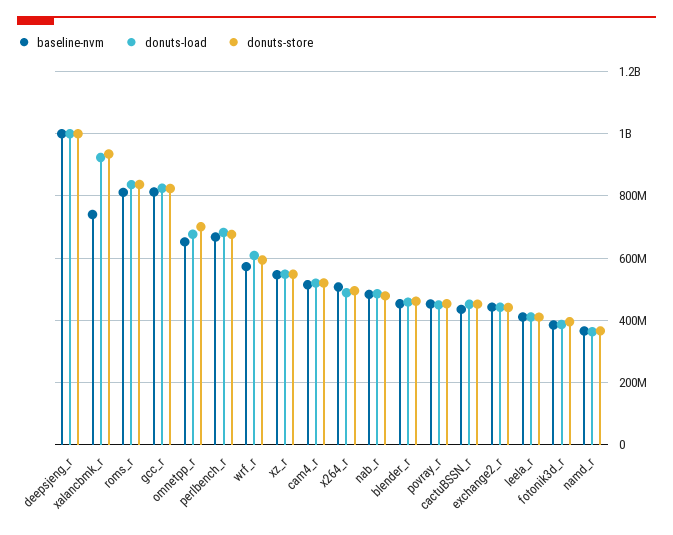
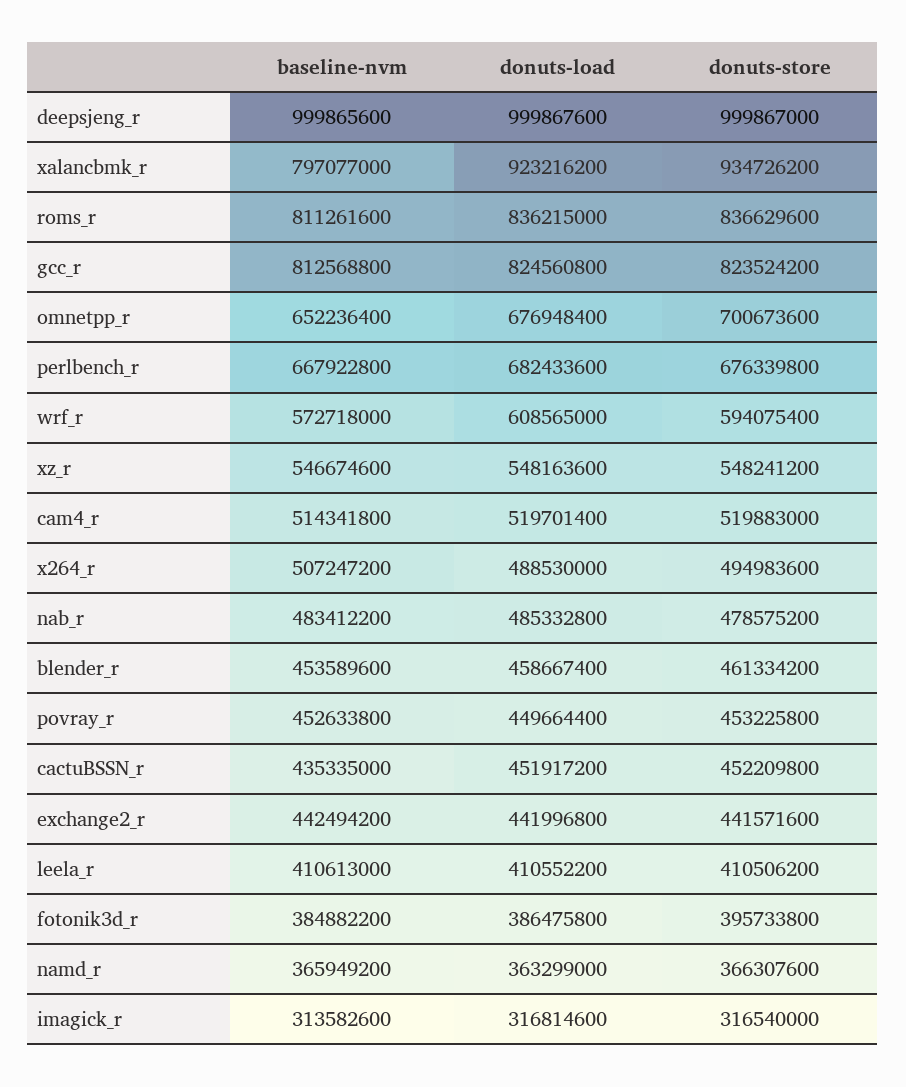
  {
    "baseline-nvm": {
      "deepsjeng_r": 999865600,
-     "xalancbmk_r": 740000000,
+     "xalancbmk_r": 797077000,
      "roms_r": 811261600,
      "gcc_r": 812568800,
      "omnetpp_r": 652236400,
      "perlbench_r": 667922800,
      "wrf_r": 572718000,
      "xz_r": 546674600,
      "cam4_r": 514341800,
      "x264_r": 507247200,
      "nab_r": 483412200,
      "blender_r": 453589600,
      "povray_r": 452633800,
      "cactuBSSN_r": 435335000,
      "exchange2_r": 442494200,
      "leela_r": 410613000,
      "fotonik3d_r": 384882200,
-     "namd_r": 365949200
+     "namd_r": 365949200,
+     "imagick_r": 313582600
    },
    "donuts-load": {
      "deepsjeng_r": 999867600,
      "xalancbmk_r": 923216200,
      "roms_r": 836215000,
      "gcc_r": 824560800,
      "omnetpp_r": 676948400,
      "perlbench_r": 682433600,
      "wrf_r": 608565000,
      "xz_r": 548163600,
      "cam4_r": 519701400,
      "x264_r": 488530000,
      "nab_r": 485332800,
      "blender_r": 458667400,
      "povray_r": 449664400,
      "cactuBSSN_r": 451917200,
      "exchange2_r": 441996800,
      "leela_r": 410552200,
      "fotonik3d_r": 386475800,
-     "namd_r": 363299000
+     "namd_r": 363299000,
+     "imagick_r": 316814600
    },
    "donuts-store": {
      "deepsjeng_r": 999867000,
      "xalancbmk_r": 934726200,
      "roms_r": 836629600,
      "gcc_r": 823524200,
      "omnetpp_r": 700673600,
      "perlbench_r": 676339800,
      "wrf_r": 594075400,
      "xz_r": 548241200,
      "cam4_r": 519883000,
      "x264_r": 494983600,
      "nab_r": 478575200,
      "blender_r": 461334200,
      "povray_r": 453225800,
      "cactuBSSN_r": 452209800,
      "exchange2_r": 441571600,
      "leela_r": 410506200,
      "fotonik3d_r": 395733800,
-     "namd_r": 366307600
+     "namd_r": 366307600,
+     "imagick_r": 316540000
    }
  }

